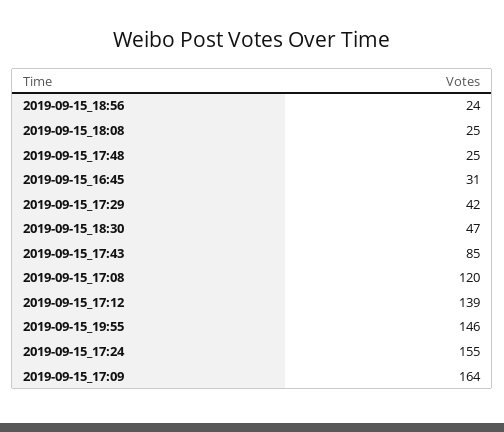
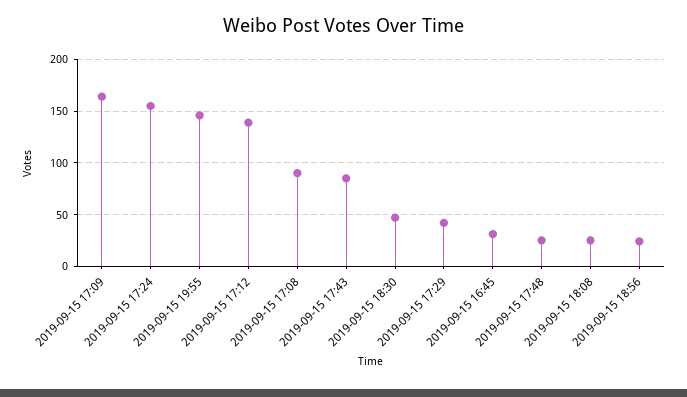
  {
    "2019-09-15_18:56": 24,
    "2019-09-15_18:08": 25,
    "2019-09-15_17:48": 25,
    "2019-09-15_16:45": 31,
    "2019-09-15_17:29": 42,
    "2019-09-15_18:30": 47,
    "2019-09-15_17:43": 85,
-   "2019-09-15_17:08": 120,
+   "2019-09-15_17:08": 90,
    "2019-09-15_17:12": 139,
    "2019-09-15_19:55": 146,
    "2019-09-15_17:24": 155,
    "2019-09-15_17:09": 164
  }

